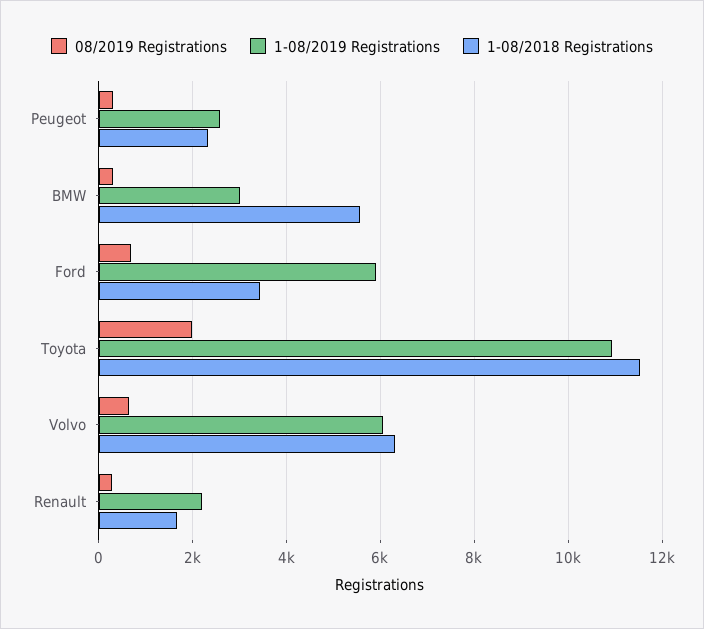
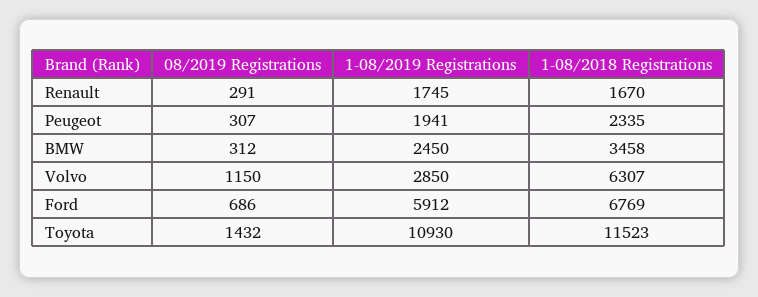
  {
    "08/2019 Registrations": {
      "Peugeot": 307,
      "BMW": 312,
      "Ford": 686,
-     "Toyota": 2000,
+     "Toyota": 1432,
-     "Volvo": 600,
+     "Volvo": 1150,
      "Renault": 291
    },
    "1-08/2019 Registrations": {
-     "Peugeot": 2600,
+     "Peugeot": 1941,
-     "BMW": 3000,
+     "BMW": 2450,
      "Ford": 5912,
      "Toyota": 10930,
-     "Volvo": 6000,
+     "Volvo": 2850,
-     "Renault": 2200
+     "Renault": 1745
    },
    "1-08/2018 Registrations": {
      "Peugeot": 2335,
-     "BMW": 5600,
+     "BMW": 3458,
-     "Ford": 3400,
+     "Ford": 6769,
      "Toyota": 11523,
      "Volvo": 6307,
      "Renault": 1670
    }
  }

